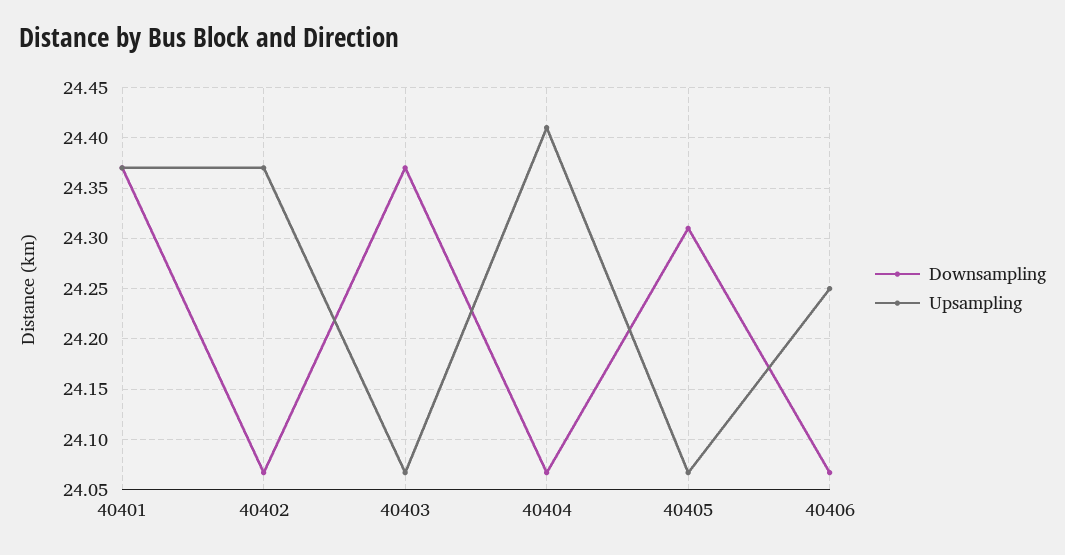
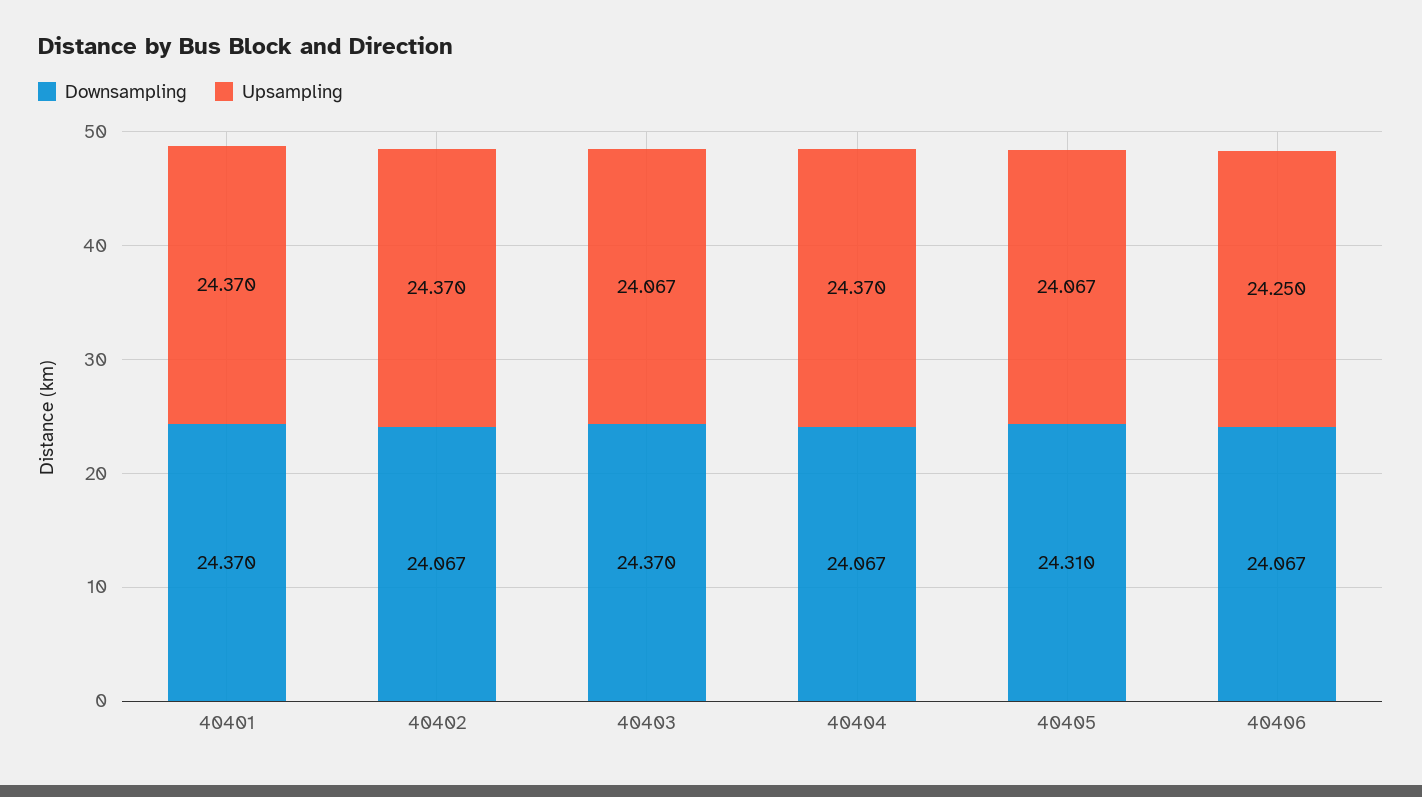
  {
    "Downsampling": {
      "40401": 24.37,
      "40402": 24.067,
      "40403": 24.37,
      "40404": 24.067,
      "40405": 24.31,
      "40406": 24.067
    },
    "Upsampling": {
      "40401": 24.37,
      "40402": 24.37,
      "40403": 24.067,
-     "40404": 24.41,
+     "40404": 24.37,
      "40405": 24.067,
      "40406": 24.25
    }
  }

